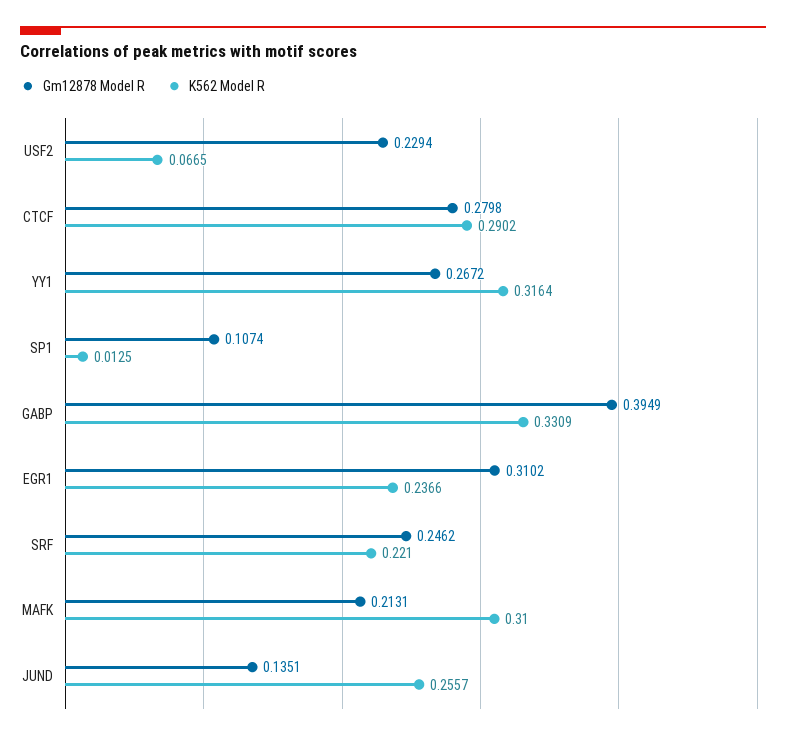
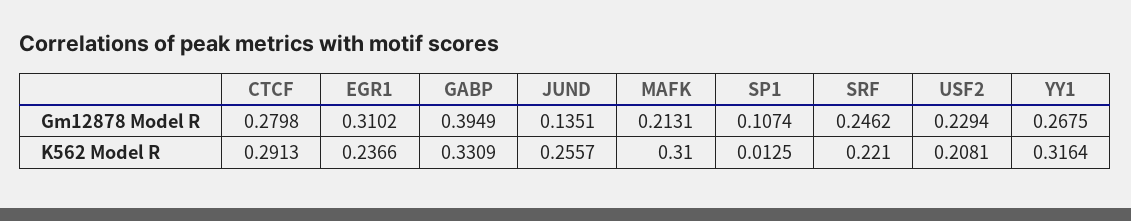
  {
    "Gm12878 Model R": {
      "USF2": 0.2294,
      "CTCF": 0.2798,
-     "YY1": 0.2672,
+     "YY1": 0.2675,
      "SP1": 0.1074,
      "GABP": 0.3949,
      "EGR1": 0.3102,
      "SRF": 0.2462,
      "MAFK": 0.2131,
      "JUND": 0.1351
    },
    "K562 Model R": {
-     "USF2": 0.0665,
+     "USF2": 0.2081,
-     "CTCF": 0.2902,
+     "CTCF": 0.2913,
      "YY1": 0.3164,
      "SP1": 0.0125,
      "GABP": 0.3309,
      "EGR1": 0.2366,
      "SRF": 0.221,
      "MAFK": 0.31,
      "JUND": 0.2557
    }
  }

